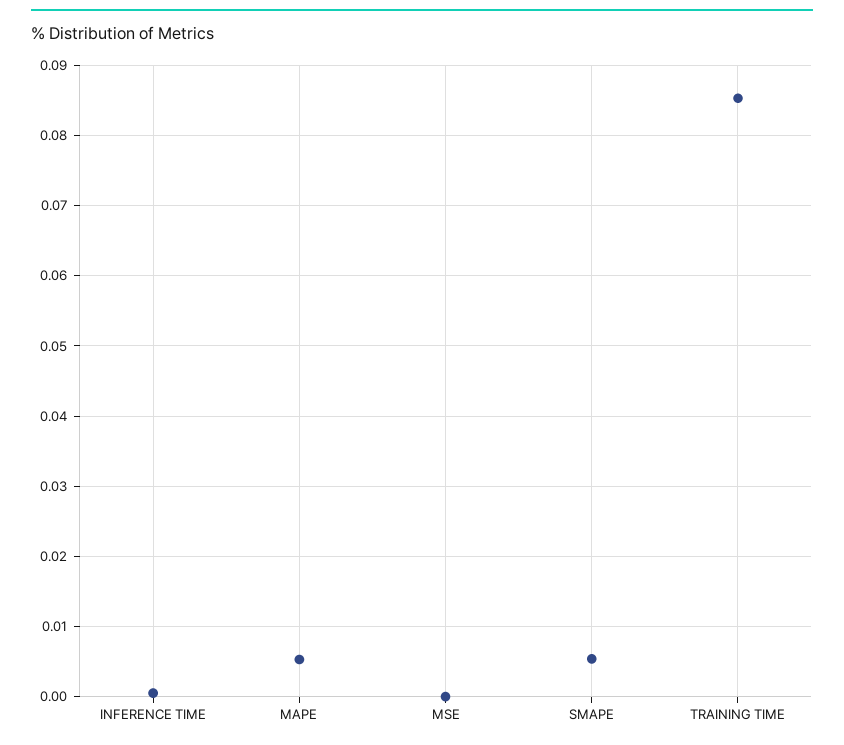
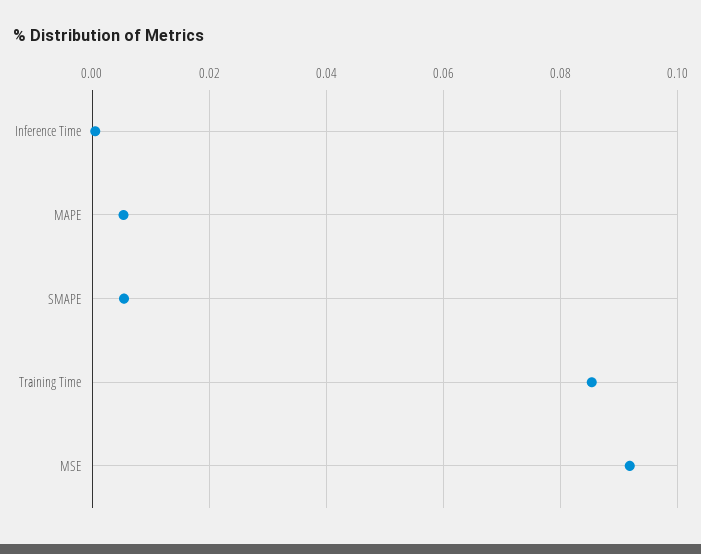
  {
    "INFERENCE TIME": 0.001,
    "MAPE": 0.005,
-   "MSE": 0,
+   "MSE": 0.092,
    "SMAPE": 0.005,
    "TRAINING TIME": 0.085
  }

